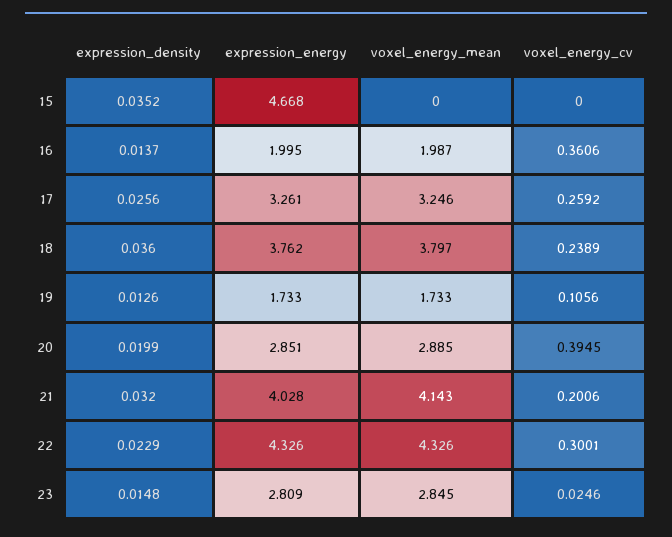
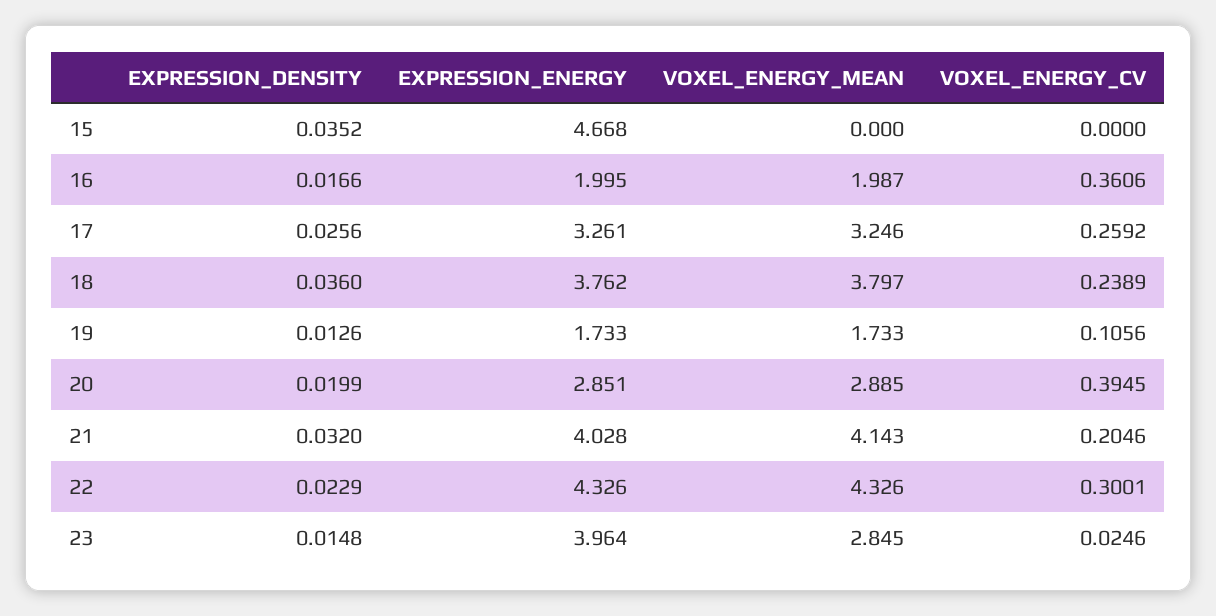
  {
    "expression_density": {
      "15": 0.0352,
-     "16": 0.0137,
+     "16": 0.0166,
      "17": 0.0256,
      "18": 0.036,
      "19": 0.0126,
      "20": 0.0199,
      "21": 0.032,
      "22": 0.0229,
      "23": 0.0148
    },
    "expression_energy": {
      "15": 4.668,
      "16": 1.995,
      "17": 3.261,
      "18": 3.762,
      "19": 1.733,
      "20": 2.851,
      "21": 4.028,
      "22": 4.326,
-     "23": 2.809
+     "23": 3.964
    },
    "voxel_energy_mean": {
      "15": 0,
      "16": 1.987,
      "17": 3.246,
      "18": 3.797,
      "19": 1.733,
      "20": 2.885,
      "21": 4.143,
      "22": 4.326,
      "23": 2.845
    },
    "voxel_energy_cv": {
      "15": 0,
      "16": 0.3606,
      "17": 0.2592,
      "18": 0.2389,
      "19": 0.1056,
      "20": 0.3945,
-     "21": 0.2006,
+     "21": 0.2046,
      "22": 0.3001,
      "23": 0.0246
    }
  }

